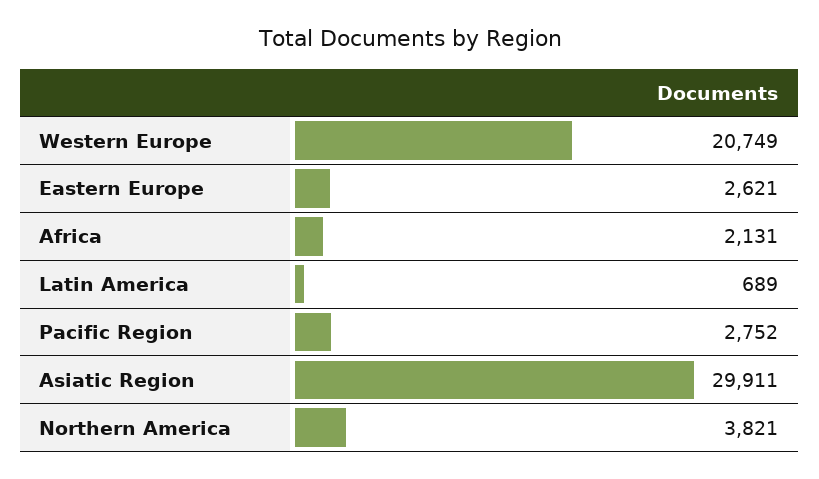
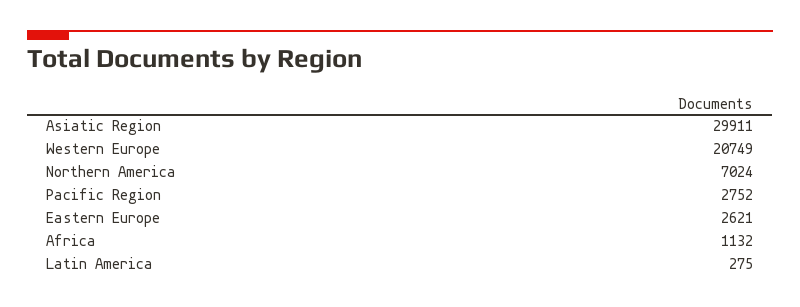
  {
    "Western Europe": 20749,
    "Eastern Europe": 2621,
-   "Africa": 2131,
+   "Africa": 1132,
-   "Latin America": 689,
+   "Latin America": 275,
    "Pacific Region": 2752,
    "Asiatic Region": 29911,
-   "Northern America": 3821
+   "Northern America": 7024
  }

